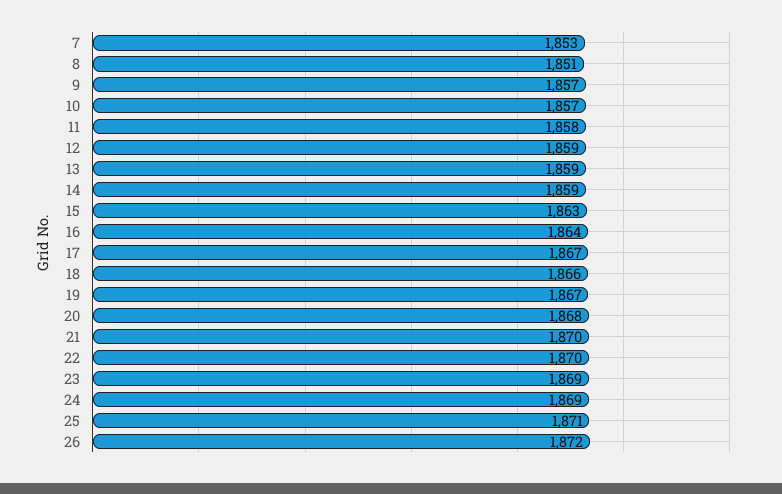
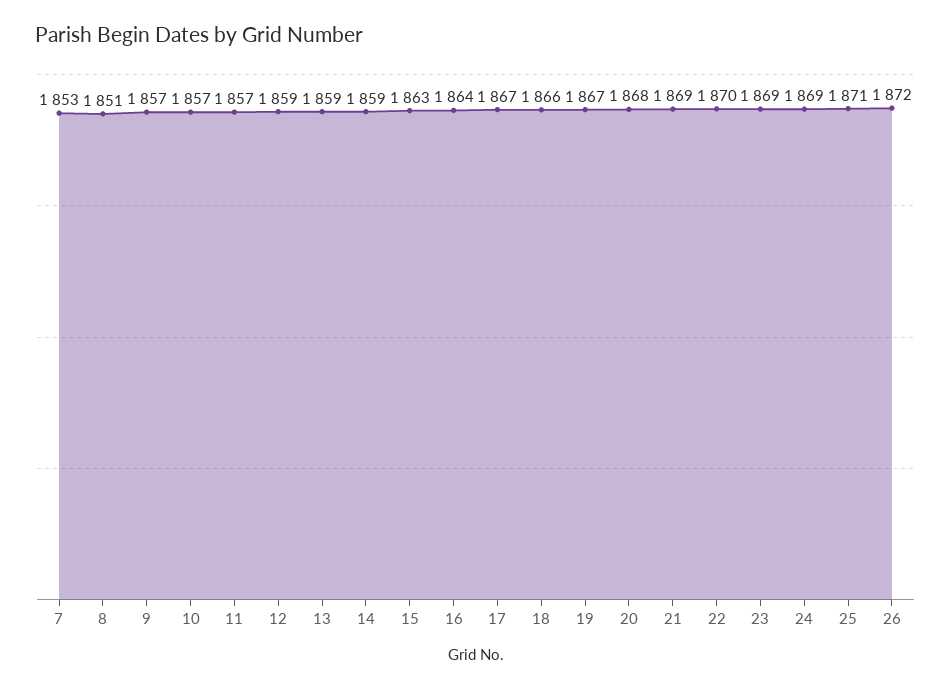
  {
    "7": 1853,
    "8": 1851,
    "9": 1857,
    "10": 1857,
-   "11": 1858,
+   "11": 1857,
    "12": 1859,
    "13": 1859,
    "14": 1859,
    "15": 1863,
    "16": 1864,
    "17": 1867,
    "18": 1866,
    "19": 1867,
    "20": 1868,
-   "21": 1870,
+   "21": 1869,
    "22": 1870,
    "23": 1869,
    "24": 1869,
    "25": 1871,
    "26": 1872
  }

